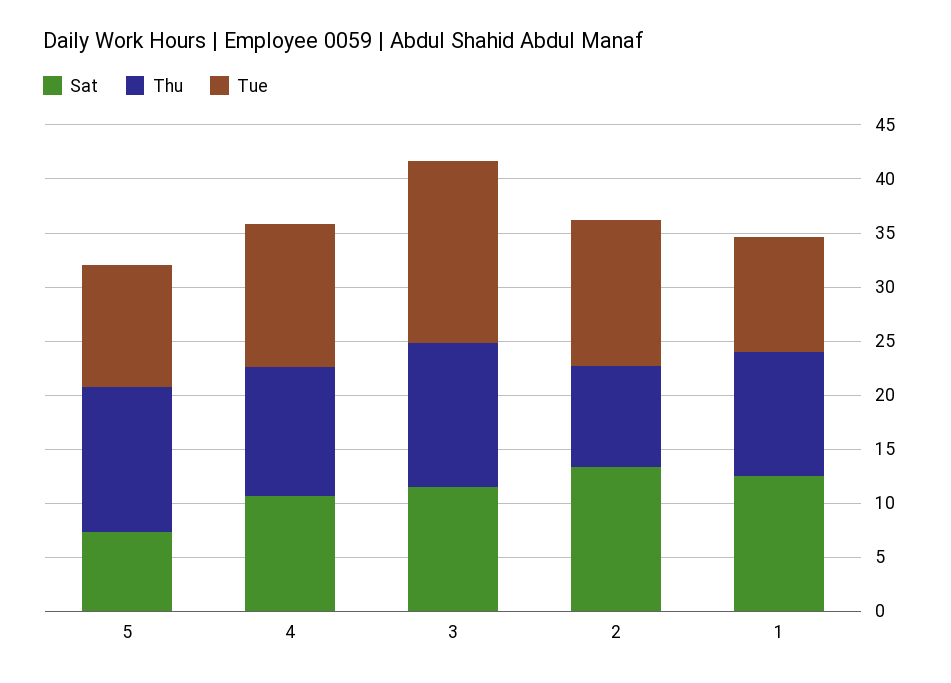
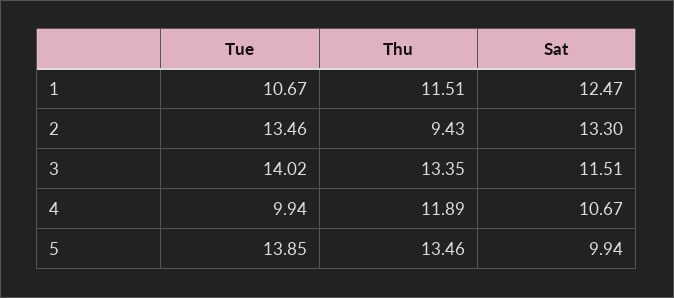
  {
    "Sat": {
-     "5": 7,
+     "5": 9.94,
      "4": 10.67,
      "3": 11.51,
      "2": 13.3,
      "1": 12.47
    },
    "Thu": {
      "5": 13.46,
      "4": 11.89,
      "3": 13.35,
      "2": 9.43,
      "1": 11.51
    },
    "Tue": {
-     "5": 11,
+     "5": 13.85,
-     "4": 13,
+     "4": 9.94,
-     "3": 17,
+     "3": 14.02,
      "2": 13.46,
      "1": 10.67
    }
  }

